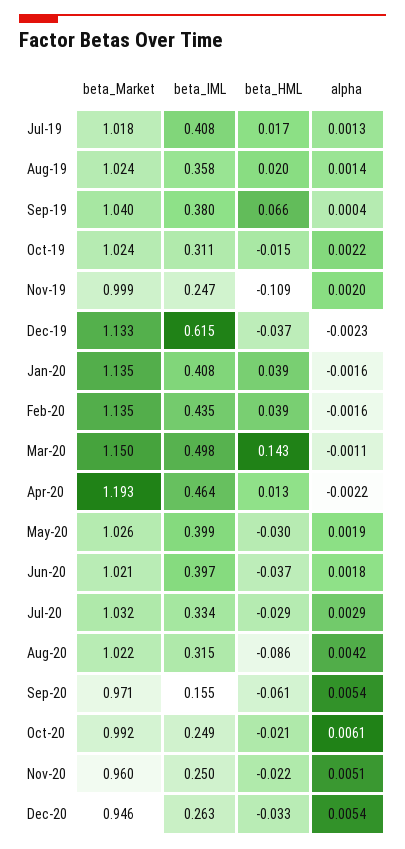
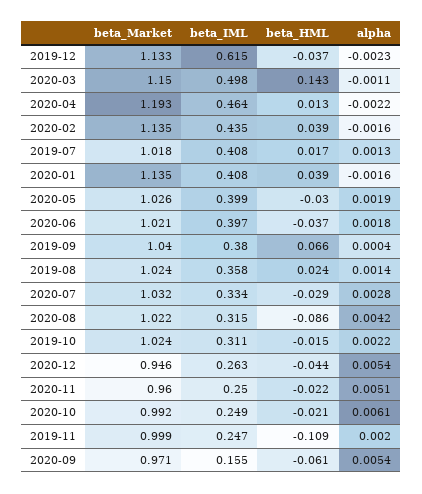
  {
    "beta_Market": {
      "Jul-19": 1.018,
      "Aug-19": 1.024,
      "Sep-19": 1.04,
      "Oct-19": 1.024,
      "Nov-19": 0.999,
      "Dec-19": 1.133,
      "Jan-20": 1.135,
      "Feb-20": 1.135,
      "Mar-20": 1.15,
      "Apr-20": 1.193,
      "May-20": 1.026,
      "Jun-20": 1.021,
      "Jul-20": 1.032,
      "Aug-20": 1.022,
      "Sep-20": 0.971,
      "Oct-20": 0.992,
      "Nov-20": 0.96,
      "Dec-20": 0.946
    },
    "beta_IML": {
      "Jul-19": 0.408,
      "Aug-19": 0.358,
      "Sep-19": 0.38,
      "Oct-19": 0.311,
      "Nov-19": 0.247,
      "Dec-19": 0.615,
      "Jan-20": 0.408,
      "Feb-20": 0.435,
      "Mar-20": 0.498,
      "Apr-20": 0.464,
      "May-20": 0.399,
      "Jun-20": 0.397,
      "Jul-20": 0.334,
      "Aug-20": 0.315,
      "Sep-20": 0.155,
      "Oct-20": 0.249,
      "Nov-20": 0.25,
      "Dec-20": 0.263
    },
    "beta_HML": {
      "Jul-19": 0.017,
-     "Aug-19": 0.02,
+     "Aug-19": 0.024,
      "Sep-19": 0.066,
      "Oct-19": -0.015,
      "Nov-19": -0.109,
      "Dec-19": -0.037,
      "Jan-20": 0.039,
      "Feb-20": 0.039,
      "Mar-20": 0.143,
      "Apr-20": 0.013,
      "May-20": -0.03,
      "Jun-20": -0.037,
      "Jul-20": -0.029,
      "Aug-20": -0.086,
      "Sep-20": -0.061,
      "Oct-20": -0.021,
      "Nov-20": -0.022,
-     "Dec-20": -0.033
+     "Dec-20": -0.044
    },
    "alpha": {
      "Jul-19": 0.0013,
      "Aug-19": 0.0014,
      "Sep-19": 0.0004,
      "Oct-19": 0.0022,
      "Nov-19": 0.002,
      "Dec-19": -0.0023,
      "Jan-20": -0.0016,
      "Feb-20": -0.0016,
      "Mar-20": -0.0011,
      "Apr-20": -0.0022,
      "May-20": 0.0019,
      "Jun-20": 0.0018,
-     "Jul-20": 0.0029,
+     "Jul-20": 0.0028,
      "Aug-20": 0.0042,
      "Sep-20": 0.0054,
      "Oct-20": 0.0061,
      "Nov-20": 0.0051,
      "Dec-20": 0.0054
    }
  }

